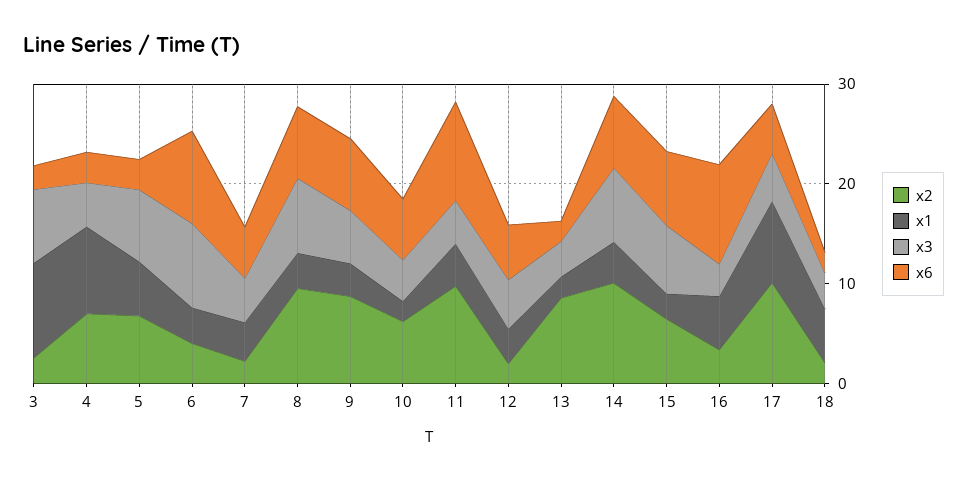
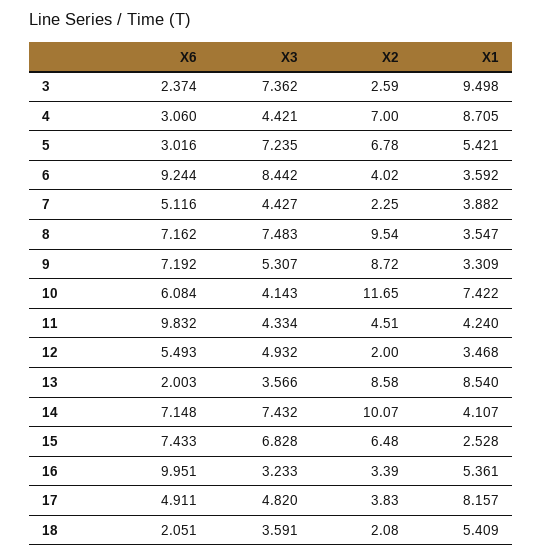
  {
    "x2": {
      "3": 2.59,
      "4": 7,
      "5": 6.78,
      "6": 4.02,
      "7": 2.25,
      "8": 9.54,
      "9": 8.72,
-     "10": 6,
+     "10": 11.65,
-     "11": 10,
+     "11": 4.51,
      "12": 2,
      "13": 8.58,
      "14": 10.07,
      "15": 6.48,
      "16": 3.39,
-     "17": 10,
+     "17": 3.83,
      "18": 2.08
    },
    "x1": {
      "3": 9.498,
      "4": 8.705,
      "5": 5.421,
      "6": 3.592,
      "7": 3.882,
      "8": 3.547,
      "9": 3.309,
-     "10": 2,
+     "10": 7.422,
      "11": 4.24,
      "12": 3.468,
-     "13": 2,
+     "13": 8.54,
      "14": 4.107,
      "15": 2.528,
      "16": 5.361,
      "17": 8.157,
      "18": 5.409
    },
    "x3": {
      "3": 7.362,
      "4": 4.421,
      "5": 7.235,
      "6": 8.442,
      "7": 4.427,
      "8": 7.483,
      "9": 5.307,
      "10": 4.143,
      "11": 4.334,
      "12": 4.932,
      "13": 3.566,
      "14": 7.432,
      "15": 6.828,
      "16": 3.233,
      "17": 4.82,
      "18": 3.591
    },
    "x6": {
      "3": 2.374,
      "4": 3.06,
      "5": 3.016,
      "6": 9.244,
      "7": 5.116,
      "8": 7.162,
      "9": 7.192,
      "10": 6.084,
      "11": 9.832,
      "12": 5.493,
      "13": 2.003,
      "14": 7.148,
      "15": 7.433,
      "16": 9.951,
      "17": 4.911,
      "18": 2.051
    }
  }

